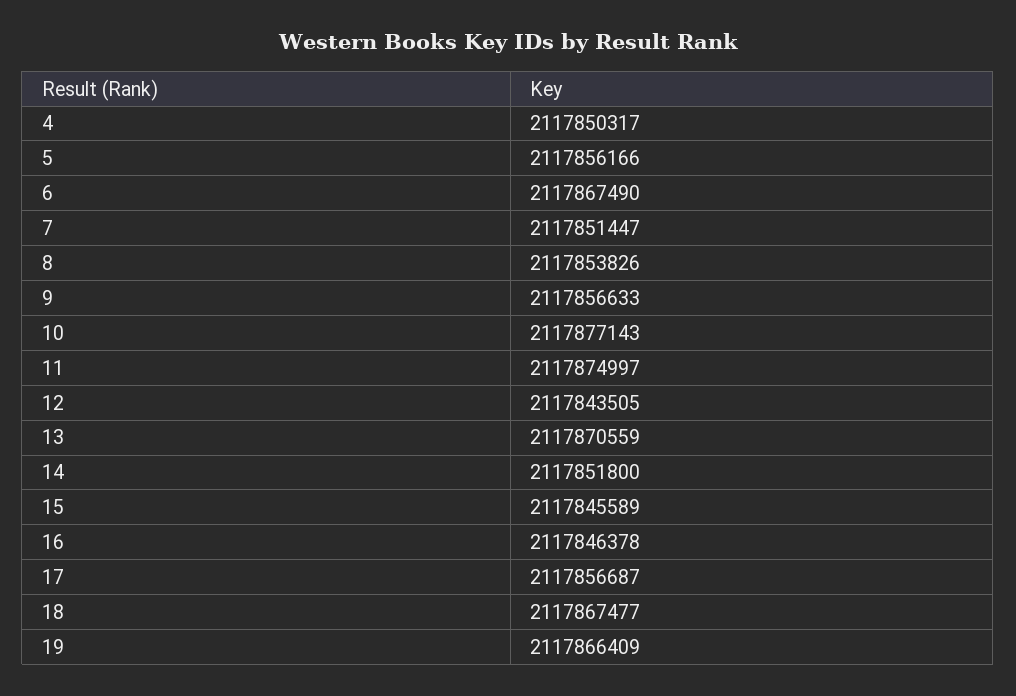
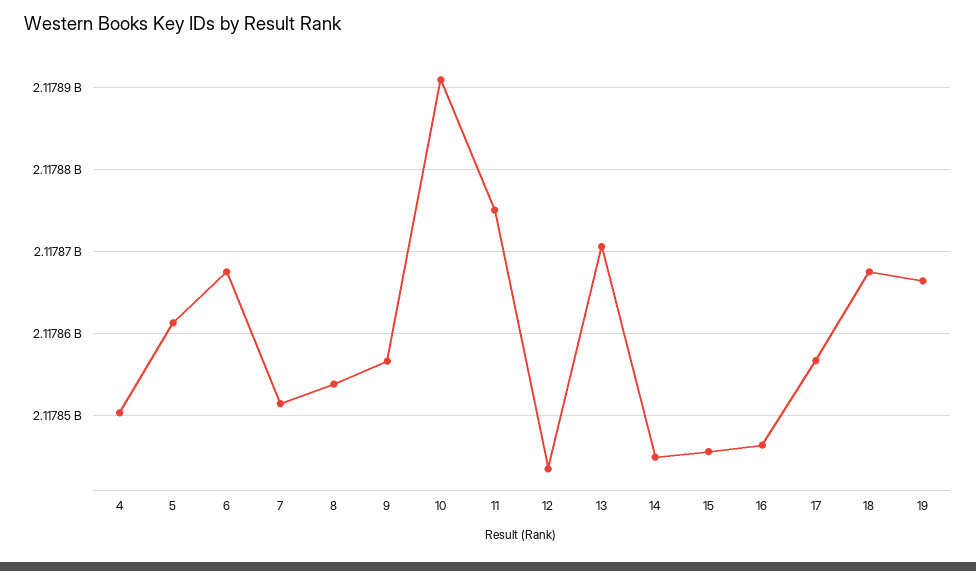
  {
    "4": 2117850317,
-   "5": 2117856166,
+   "5": 2117861000,
    "6": 2117867490,
    "7": 2117851447,
    "8": 2117853826,
    "9": 2117856633,
-   "10": 2117877143,
+   "10": 2117891000,
    "11": 2117874997,
    "12": 2117843505,
    "13": 2117870559,
-   "14": 2117851800,
+   "14": 2117845000,
    "15": 2117845589,
    "16": 2117846378,
    "17": 2117856687,
    "18": 2117867477,
    "19": 2117866409
  }

